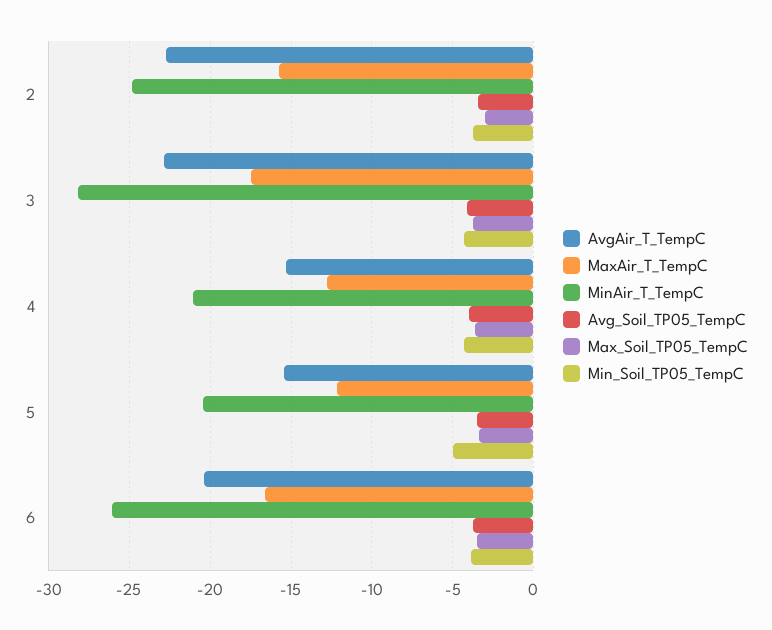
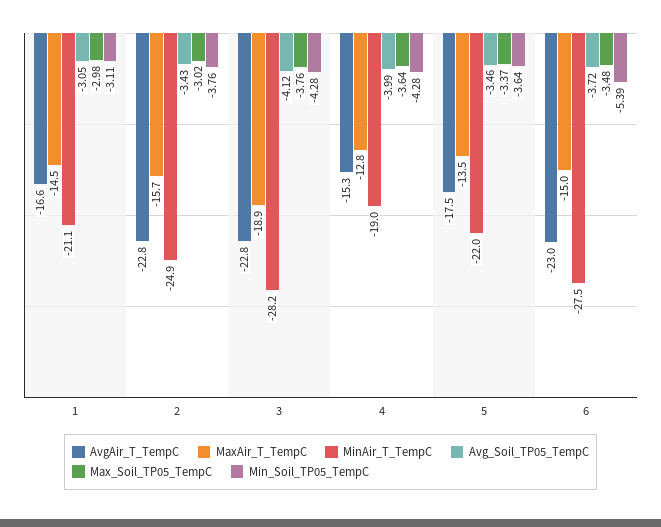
  {
    "AvgAir_T_TempC": {
      "2": -22.8,
      "3": -22.8,
      "4": -15.3,
-     "5": -15.5,
+     "5": -17.5,
-     "6": -20.5
+     "6": -23,
+     "1": -16.6
    },
    "MaxAir_T_TempC": {
      "2": -15.7,
-     "3": -17.5,
+     "3": -18.9,
      "4": -12.8,
-     "5": -12,
+     "5": -13.5,
-     "6": -16.5
+     "6": -15,
+     "1": -14.5
    },
    "MinAir_T_TempC": {
      "2": -24.9,
      "3": -28.2,
-     "4": -21,
+     "4": -19,
-     "5": -20.5,
+     "5": -22,
-     "6": -26
+     "6": -27.5,
+     "1": -21.1
    },
    "Avg_Soil_TP05_TempC": {
      "2": -3.43,
      "3": -4.12,
      "4": -3.99,
      "5": -3.46,
-     "6": -3.72
+     "6": -3.72,
+     "1": -3.05
    },
    "Max_Soil_TP05_TempC": {
      "2": -3.02,
      "3": -3.76,
      "4": -3.64,
      "5": -3.37,
-     "6": -3.48
+     "6": -3.48,
+     "1": -2.98
    },
    "Min_Soil_TP05_TempC": {
      "2": -3.76,
      "3": -4.28,
      "4": -4.28,
-     "5": -5,
+     "5": -3.64,
-     "6": -4
+     "6": -5.39,
+     "1": -3.11
    }
  }

